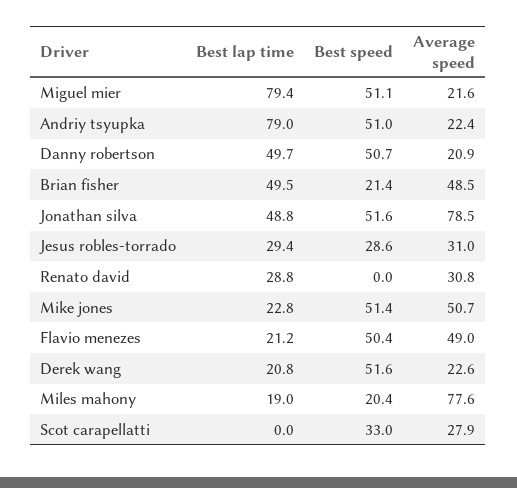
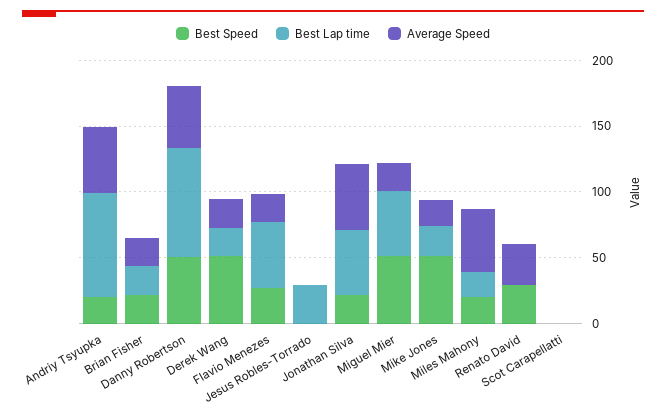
  {
    "Best lap time": {
-     "Miguel mier": 79.4,
+     "Miguel mier": 50,
      "Andriy tsyupka": 79,
-     "Danny robertson": 49.7,
+     "Danny robertson": 80,
-     "Brian fisher": 49.5,
+     "Brian fisher": 20,
      "Jonathan silva": 48.8,
      "Jesus robles-torrado": 29.4,
-     "Renato david": 28.8,
+     "Renato david": 0,
      "Mike jones": 22.8,
-     "Flavio menezes": 21.2,
+     "Flavio menezes": 50,
      "Derek wang": 20.8,
      "Miles mahony": 19,
      "Scot carapellatti": 0
    },
    "Best speed": {
      "Miguel mier": 51.1,
-     "Andriy tsyupka": 51,
+     "Andriy tsyupka": 20,
      "Danny robertson": 50.7,
      "Brian fisher": 21.4,
-     "Jonathan silva": 51.6,
+     "Jonathan silva": 20,
-     "Jesus robles-torrado": 28.6,
+     "Jesus robles-torrado": 0,
-     "Renato david": 0,
+     "Renato david": 30,
      "Mike jones": 51.4,
-     "Flavio menezes": 50.4,
+     "Flavio menezes": 30,
      "Derek wang": 51.6,
      "Miles mahony": 20.4,
-     "Scot carapellatti": 33
+     "Scot carapellatti": 0
    },
    "Average speed": {
      "Miguel mier": 21.6,
-     "Andriy tsyupka": 22.4,
+     "Andriy tsyupka": 50,
-     "Danny robertson": 20.9,
+     "Danny robertson": 50,
-     "Brian fisher": 48.5,
+     "Brian fisher": 20,
-     "Jonathan silva": 78.5,
+     "Jonathan silva": 50,
-     "Jesus robles-torrado": 31,
+     "Jesus robles-torrado": 0,
      "Renato david": 30.8,
-     "Mike jones": 50.7,
+     "Mike jones": 20,
-     "Flavio menezes": 49,
+     "Flavio menezes": 20,
      "Derek wang": 22.6,
-     "Miles mahony": 77.6,
+     "Miles mahony": 50,
-     "Scot carapellatti": 27.9
+     "Scot carapellatti": 0
    }
  }

